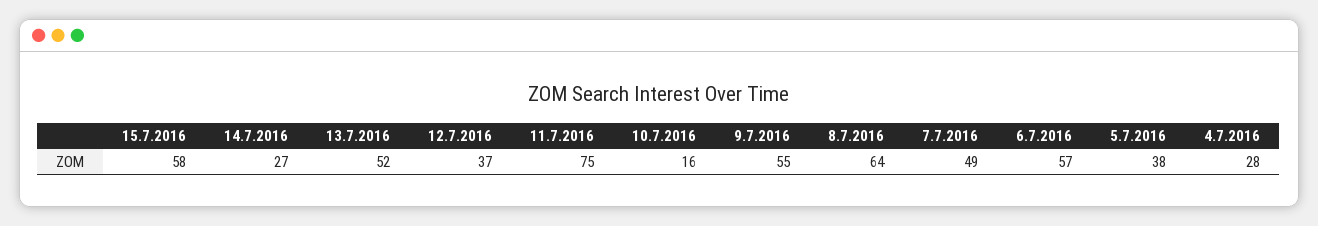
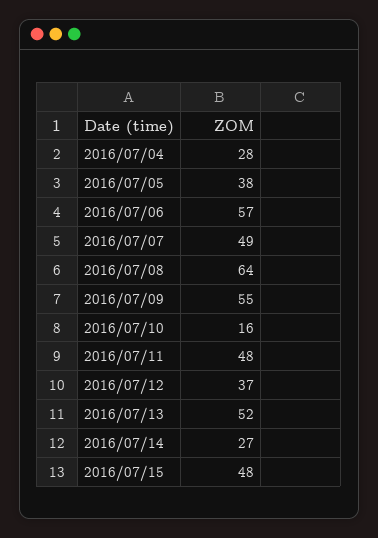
  {
-   "15.7.2016": 58,
+   "15.7.2016": 48,
    "14.7.2016": 27,
    "13.7.2016": 52,
    "12.7.2016": 37,
-   "11.7.2016": 75,
+   "11.7.2016": 48,
    "10.7.2016": 16,
    "9.7.2016": 55,
    "8.7.2016": 64,
    "7.7.2016": 49,
    "6.7.2016": 57,
    "5.7.2016": 38,
    "4.7.2016": 28
  }

